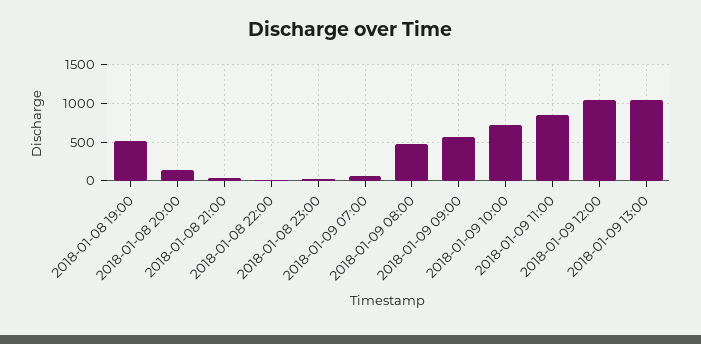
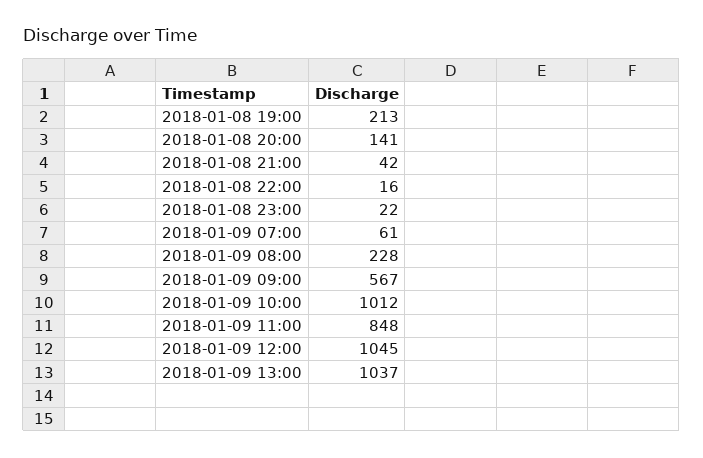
  {
-   "2018-01-08 19:00": 500,
+   "2018-01-08 19:00": 213,
    "2018-01-08 20:00": 141,
    "2018-01-08 21:00": 42,
    "2018-01-08 22:00": 16,
    "2018-01-08 23:00": 22,
    "2018-01-09 07:00": 61,
-   "2018-01-09 08:00": 500,
+   "2018-01-09 08:00": 228,
    "2018-01-09 09:00": 567,
-   "2018-01-09 10:00": 700,
+   "2018-01-09 10:00": 1012,
    "2018-01-09 11:00": 848,
    "2018-01-09 12:00": 1045,
    "2018-01-09 13:00": 1037
  }

